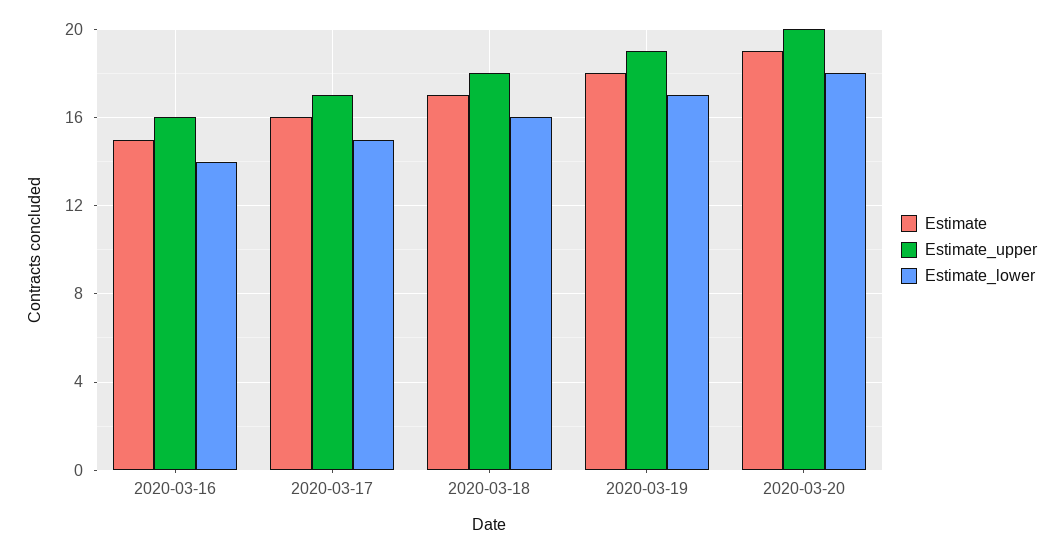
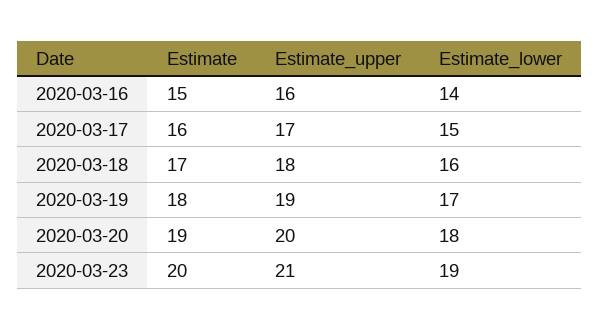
  {
    "Estimate": {
      "2020-03-16": 15,
      "2020-03-17": 16,
      "2020-03-18": 17,
      "2020-03-19": 18,
-     "2020-03-20": 19
+     "2020-03-20": 19,
+     "2020-03-23": 20
    },
    "Estimate_upper": {
      "2020-03-16": 16,
      "2020-03-17": 17,
      "2020-03-18": 18,
      "2020-03-19": 19,
-     "2020-03-20": 20
+     "2020-03-20": 20,
+     "2020-03-23": 21
    },
    "Estimate_lower": {
      "2020-03-16": 14,
      "2020-03-17": 15,
      "2020-03-18": 16,
      "2020-03-19": 17,
-     "2020-03-20": 18
+     "2020-03-20": 18,
+     "2020-03-23": 19
    }
  }

